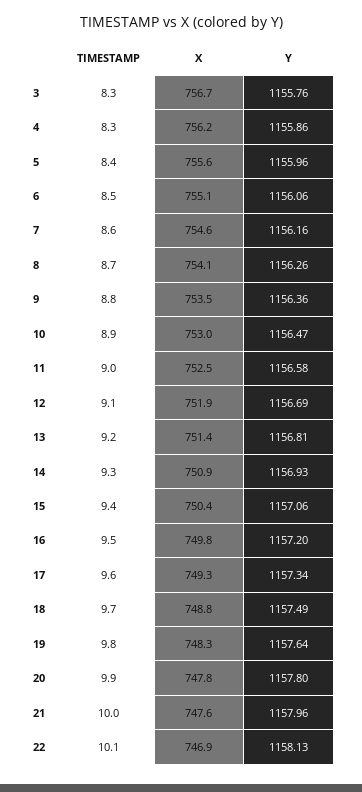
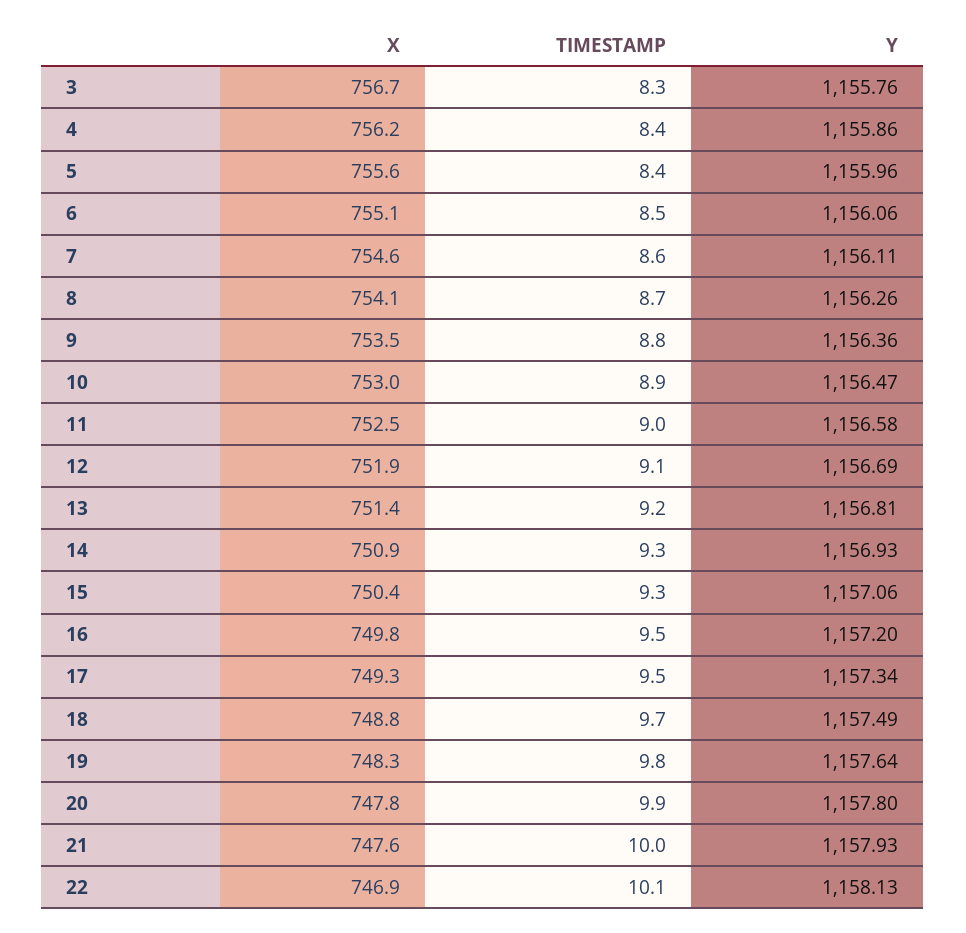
  {
    "TIMESTAMP": {
      "3": 8.3,
-     "4": 8.3,
+     "4": 8.4,
      "5": 8.4,
      "6": 8.5,
      "7": 8.6,
      "8": 8.7,
      "9": 8.8,
      "10": 8.9,
      "11": 9,
      "12": 9.1,
      "13": 9.2,
      "14": 9.3,
-     "15": 9.4,
+     "15": 9.3,
      "16": 9.5,
-     "17": 9.6,
+     "17": 9.5,
      "18": 9.7,
      "19": 9.8,
      "20": 9.9,
      "21": 10,
      "22": 10.1
    },
    "X": {
      "3": 756.7,
      "4": 756.2,
      "5": 755.6,
      "6": 755.1,
      "7": 754.6,
      "8": 754.1,
      "9": 753.5,
      "10": 753,
      "11": 752.5,
      "12": 751.9,
      "13": 751.4,
      "14": 750.9,
      "15": 750.4,
      "16": 749.8,
      "17": 749.3,
      "18": 748.8,
      "19": 748.3,
      "20": 747.8,
      "21": 747.6,
      "22": 746.9
    },
    "Y": {
      "3": 1155.76,
      "4": 1155.86,
      "5": 1155.96,
      "6": 1156.06,
-     "7": 1156.16,
+     "7": 1156.11,
      "8": 1156.26,
      "9": 1156.36,
      "10": 1156.47,
      "11": 1156.58,
      "12": 1156.69,
      "13": 1156.81,
      "14": 1156.93,
      "15": 1157.06,
      "16": 1157.2,
      "17": 1157.34,
      "18": 1157.49,
      "19": 1157.64,
      "20": 1157.8,
-     "21": 1157.96,
+     "21": 1157.93,
      "22": 1158.13
    }
  }

